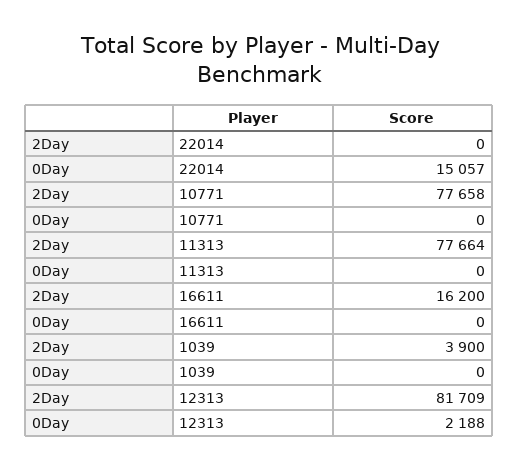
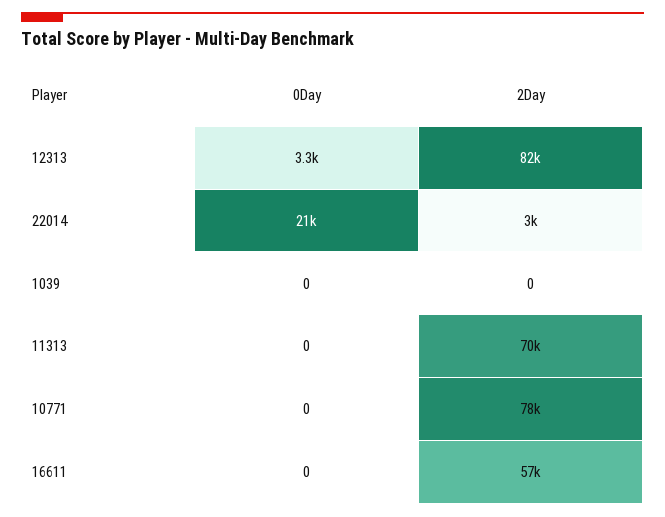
  {
    "2Day": {
-     "22014": 0,
+     "22014": 3000,
      "10771": 77658,
-     "11313": 77664,
+     "11313": 70000,
-     "16611": 16200,
+     "16611": 57000,
-     "1039": 3900,
+     "1039": 0,
      "12313": 81709
    },
    "0Day": {
-     "22014": 15057,
+     "22014": 21000,
      "10771": 0,
      "11313": 0,
      "16611": 0,
      "1039": 0,
-     "12313": 2188
+     "12313": 3300
    }
  }

